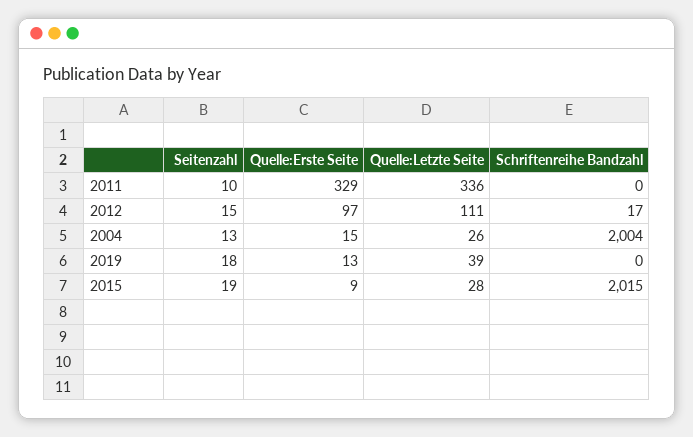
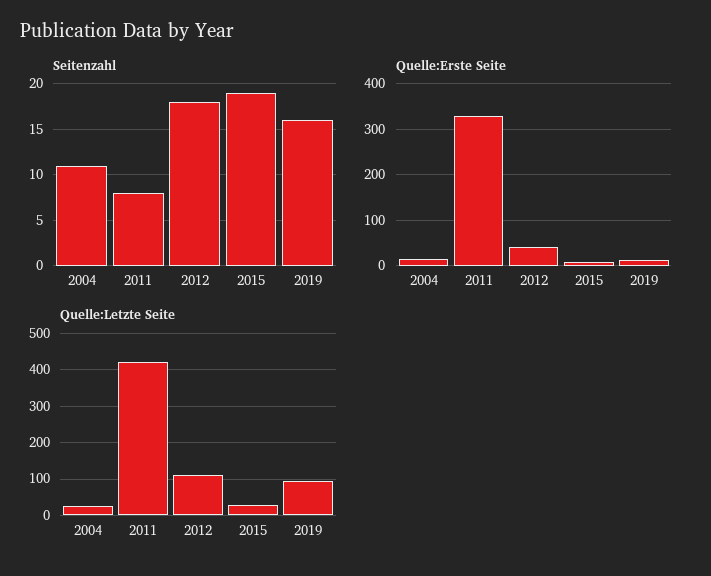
  {
    "Seitenzahl": {
-     "2011": 10,
+     "2011": 8,
-     "2012": 15,
+     "2012": 18,
-     "2004": 13,
+     "2004": 11,
-     "2019": 18,
+     "2019": 16,
      "2015": 19
    },
    "Quelle:Erste Seite": {
      "2011": 329,
-     "2012": 97,
+     "2012": 40,
      "2004": 15,
      "2019": 13,
      "2015": 9
    },
    "Quelle:Letzte Seite": {
-     "2011": 336,
+     "2011": 420,
      "2012": 111,
      "2004": 26,
-     "2019": 39,
+     "2019": 100,
      "2015": 28
-   },
+   }
-   "Schriftenreihe Bandzahl": {
-     "2011": 0,
-     "2012": 17,
-     "2004": 2004,
-     "2019": 0,
-     "2015": 2015
-   }
  }

